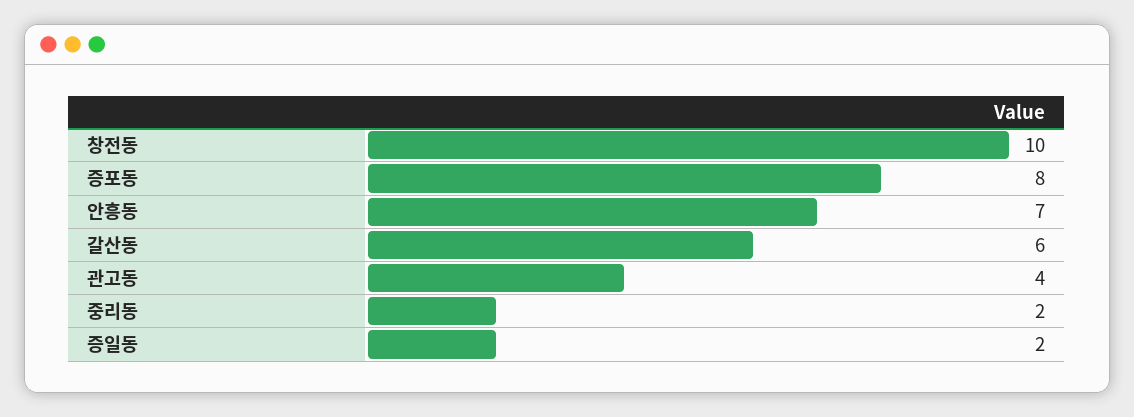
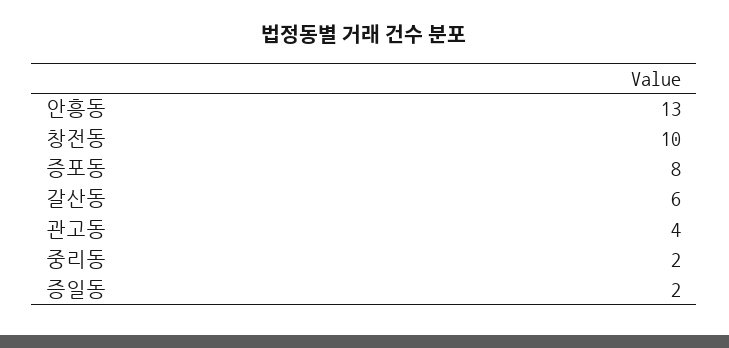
  {
    "창전동": 10,
    "증포동": 8,
-   "안흥동": 7,
+   "안흥동": 13,
    "갈산동": 6,
    "관고동": 4,
    "중리동": 2,
    "증일동": 2
  }

